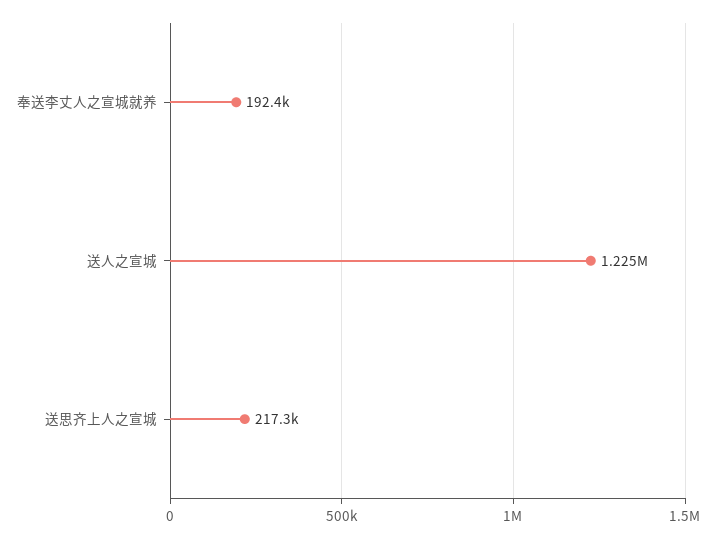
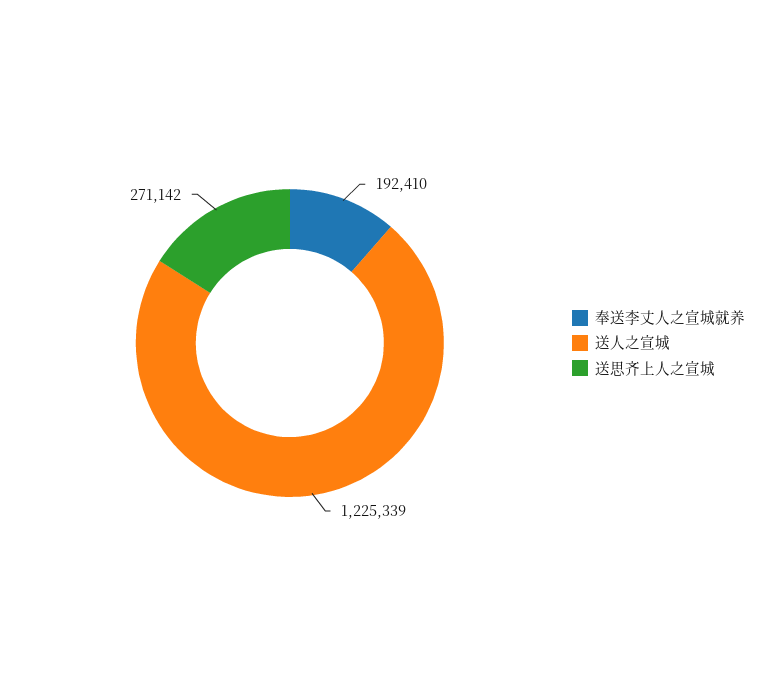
  {
    "奉送李丈人之宣城就养": 192410,
    "送人之宣城": 1225339,
-   "送思齐上人之宣城": 217300
+   "送思齐上人之宣城": 271142
  }

